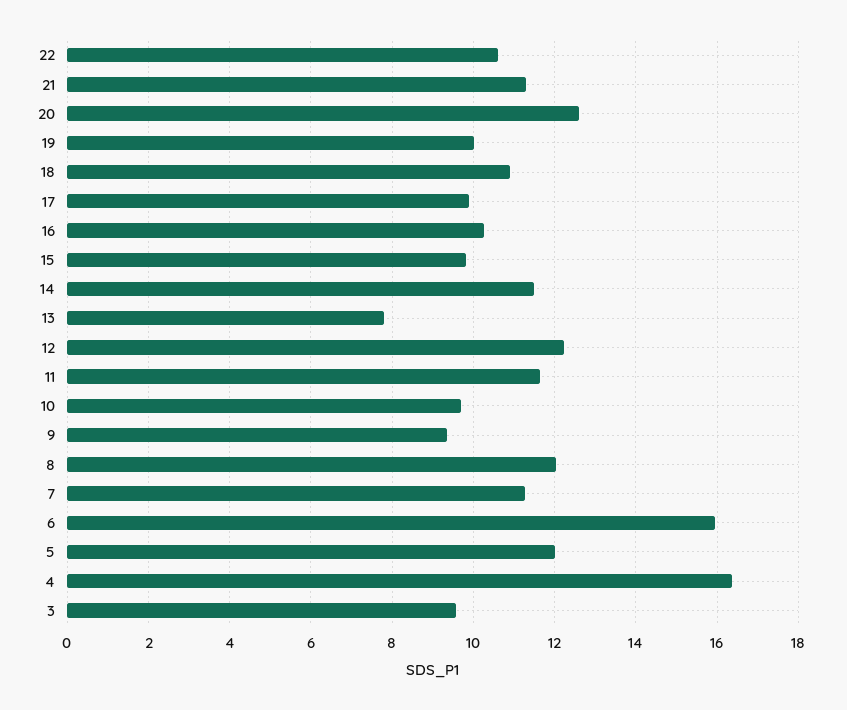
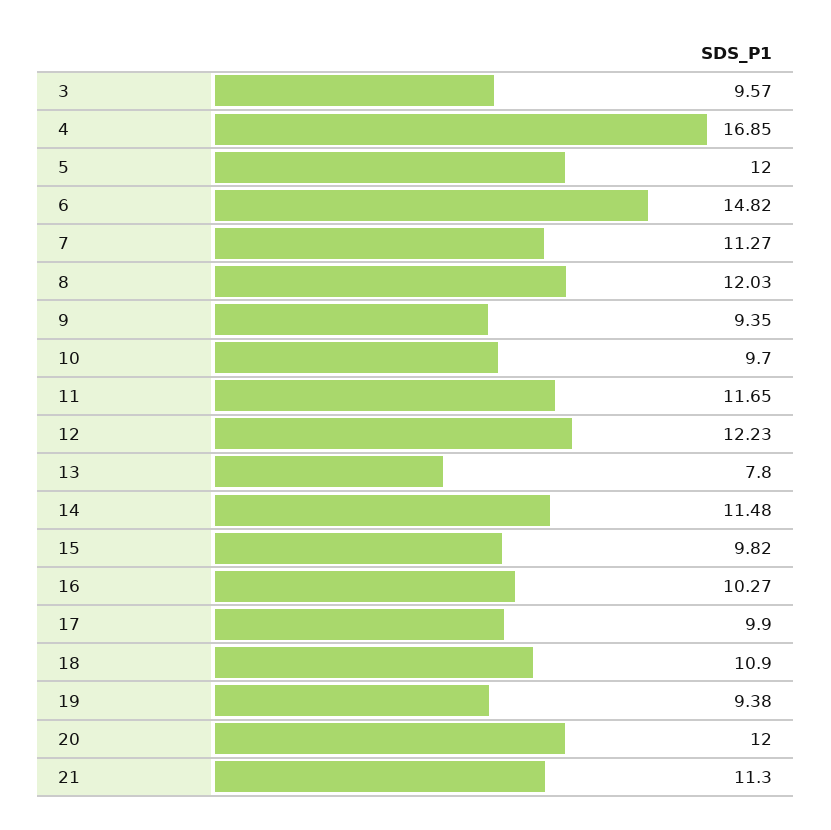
  {
-   "22": 10.6,
    "21": 11.3,
-   "20": 12.6,
+   "20": 12,
-   "19": 10,
+   "19": 9.38,
    "18": 10.9,
    "17": 9.9,
    "16": 10.27,
    "15": 9.82,
    "14": 11.48,
    "13": 7.8,
    "12": 12.23,
    "11": 11.65,
    "10": 9.7,
    "9": 9.35,
    "8": 12.03,
    "7": 11.27,
-   "6": 16,
+   "6": 14.82,
    "5": 12,
-   "4": 16.4,
+   "4": 16.85,
    "3": 9.57
  }

